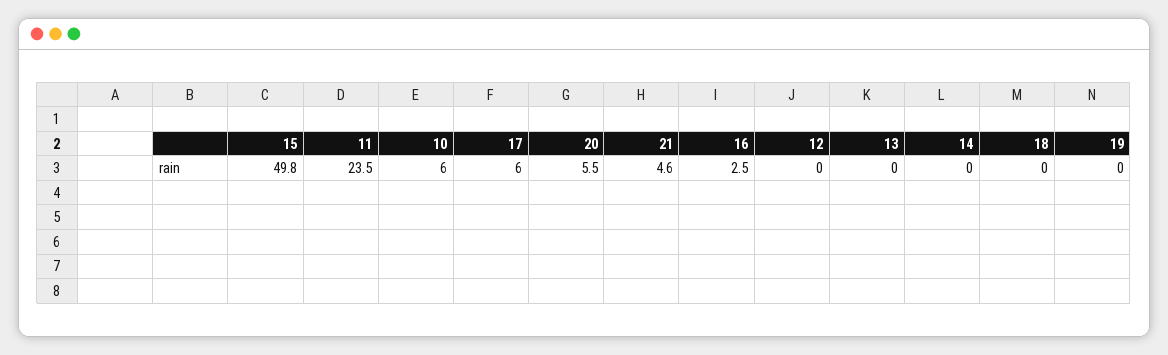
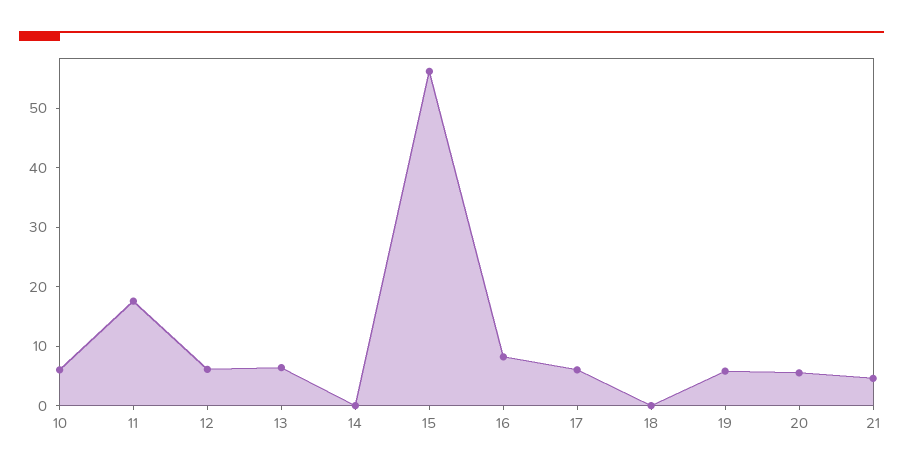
  {
-   "15": 49.8,
+   "15": 56,
-   "11": 23.5,
+   "11": 18,
    "10": 6,
    "17": 6,
    "20": 5.5,
    "21": 4.6,
-   "16": 2.5,
+   "16": 8,
-   "12": 0,
+   "12": 6,
-   "13": 0,
+   "13": 6,
    "14": 0,
    "18": 0,
-   "19": 0
+   "19": 6
  }

